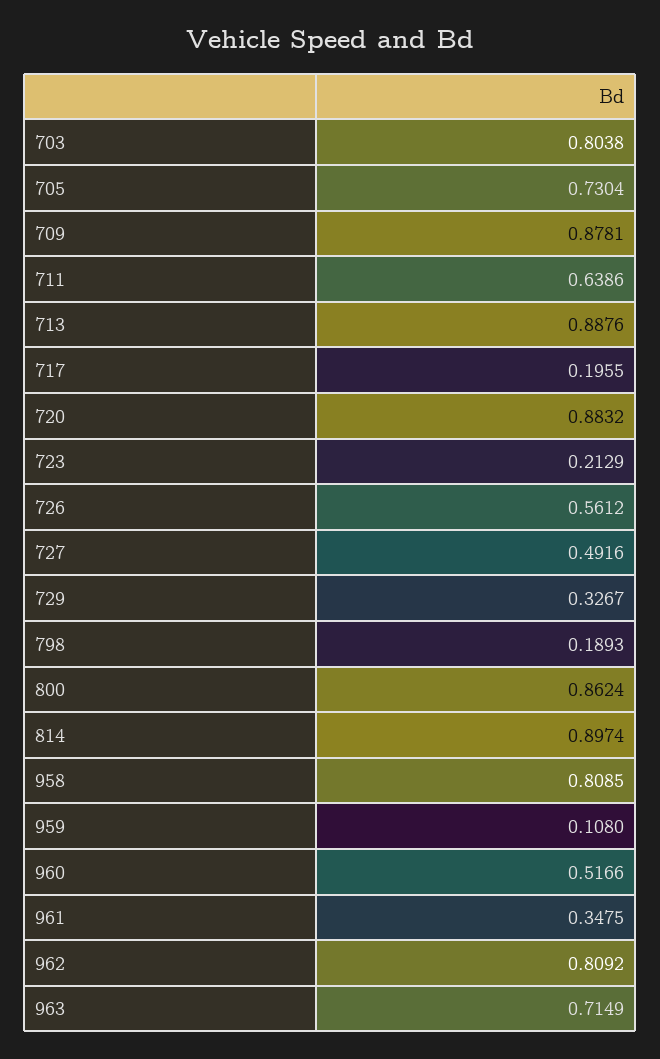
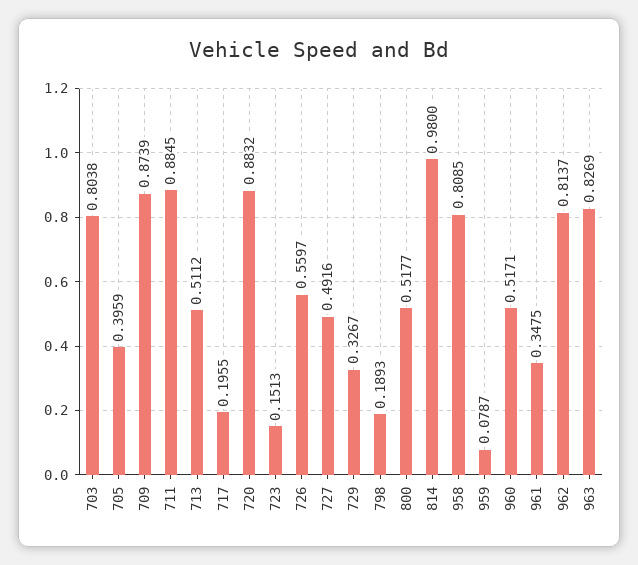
  {
    "703": 0.8038,
-   "705": 0.7304,
+   "705": 0.3959,
-   "709": 0.8781,
+   "709": 0.8739,
-   "711": 0.6386,
+   "711": 0.8845,
-   "713": 0.8876,
+   "713": 0.5112,
    "717": 0.1955,
    "720": 0.8832,
-   "723": 0.2129,
+   "723": 0.1513,
-   "726": 0.5612,
+   "726": 0.5597,
    "727": 0.4916,
    "729": 0.3267,
    "798": 0.1893,
-   "800": 0.8624,
+   "800": 0.5177,
-   "814": 0.8974,
+   "814": 0.98,
    "958": 0.8085,
-   "959": 0.108,
+   "959": 0.0787,
-   "960": 0.5166,
+   "960": 0.5171,
    "961": 0.3475,
-   "962": 0.8092,
+   "962": 0.8137,
-   "963": 0.7149
+   "963": 0.8269
  }

